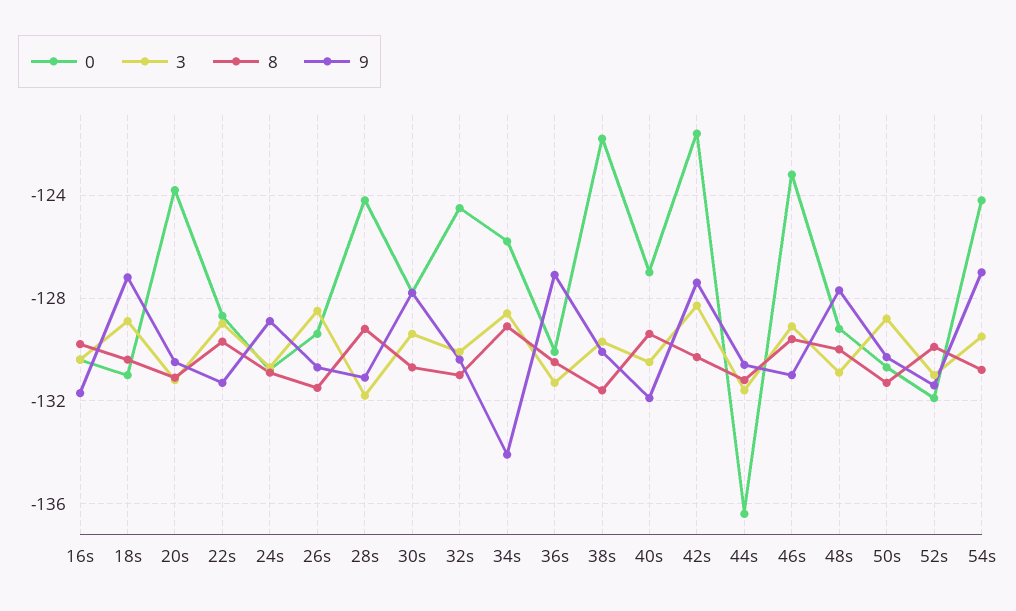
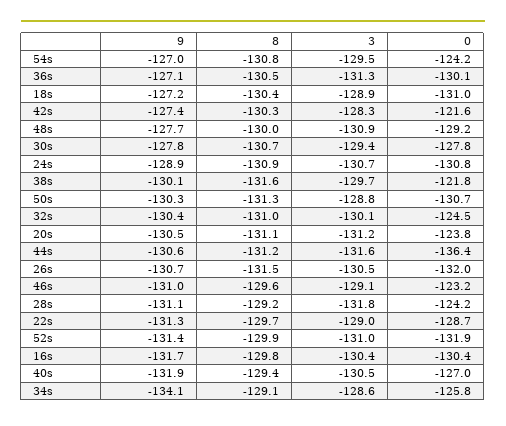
  {
    "0": {
      "16s": -130.4,
      "18s": -131,
      "20s": -123.8,
      "22s": -128.7,
      "24s": -130.8,
-     "26s": -129.5,
+     "26s": -132,
      "28s": -124.2,
      "30s": -127.8,
      "32s": -124.5,
      "34s": -125.8,
      "36s": -130.1,
      "38s": -121.8,
      "40s": -127,
      "42s": -121.6,
      "44s": -136.4,
      "46s": -123.2,
      "48s": -129.2,
      "50s": -130.7,
      "52s": -131.9,
      "54s": -124.2
    },
    "3": {
      "16s": -130.4,
      "18s": -128.9,
      "20s": -131.2,
      "22s": -129,
      "24s": -130.7,
-     "26s": -128.5,
+     "26s": -130.5,
      "28s": -131.8,
      "30s": -129.4,
      "32s": -130.1,
      "34s": -128.6,
      "36s": -131.3,
      "38s": -129.7,
      "40s": -130.5,
      "42s": -128.3,
      "44s": -131.6,
      "46s": -129.1,
      "48s": -130.9,
      "50s": -128.8,
      "52s": -131,
      "54s": -129.5
    },
    "8": {
      "16s": -129.8,
      "18s": -130.4,
      "20s": -131.1,
      "22s": -129.7,
      "24s": -130.9,
      "26s": -131.5,
      "28s": -129.2,
      "30s": -130.7,
      "32s": -131,
      "34s": -129.1,
      "36s": -130.5,
      "38s": -131.6,
      "40s": -129.4,
      "42s": -130.3,
      "44s": -131.2,
      "46s": -129.6,
      "48s": -130,
      "50s": -131.3,
      "52s": -129.9,
      "54s": -130.8
    },
    "9": {
      "16s": -131.7,
      "18s": -127.2,
      "20s": -130.5,
      "22s": -131.3,
      "24s": -128.9,
      "26s": -130.7,
      "28s": -131.1,
      "30s": -127.8,
      "32s": -130.4,
      "34s": -134.1,
      "36s": -127.1,
      "38s": -130.1,
      "40s": -131.9,
      "42s": -127.4,
      "44s": -130.6,
      "46s": -131,
      "48s": -127.7,
      "50s": -130.3,
      "52s": -131.4,
      "54s": -127
    }
  }

